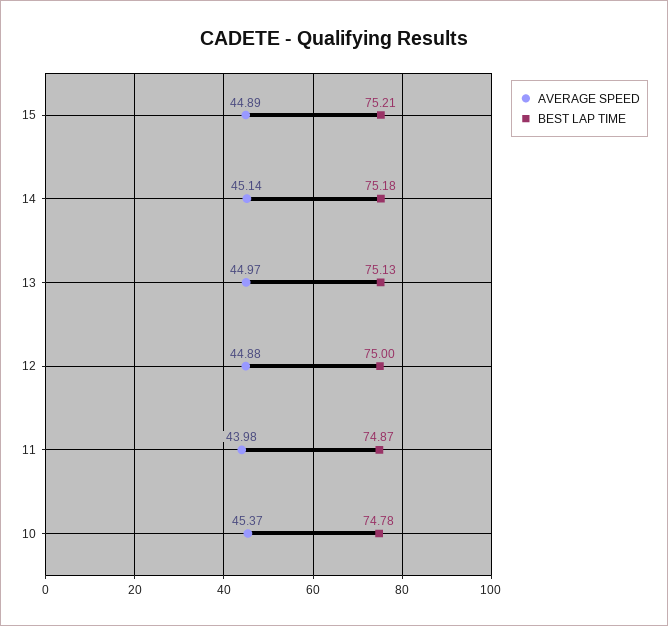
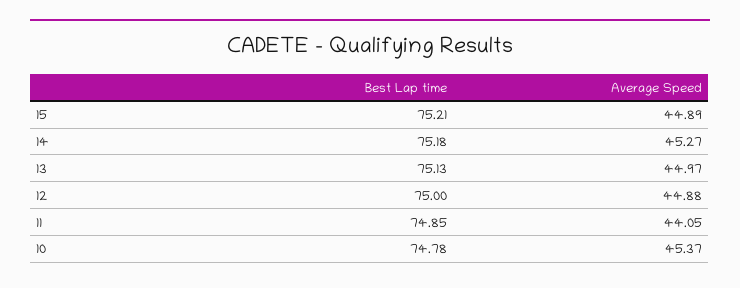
  {
    "AVERAGE SPEED": {
      "15": 44.89,
-     "14": 45.14,
+     "14": 45.27,
      "13": 44.97,
      "12": 44.88,
-     "11": 43.98,
+     "11": 44.05,
      "10": 45.37
    },
    "BEST LAP TIME": {
      "15": 75.21,
      "14": 75.18,
      "13": 75.13,
      "12": 75,
-     "11": 74.87,
+     "11": 74.85,
      "10": 74.78
    }
  }

